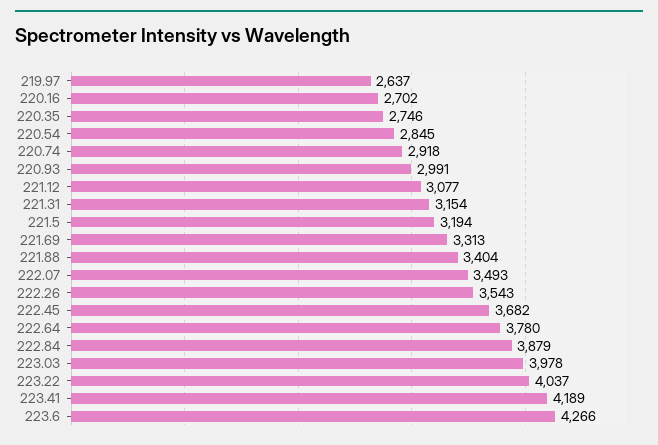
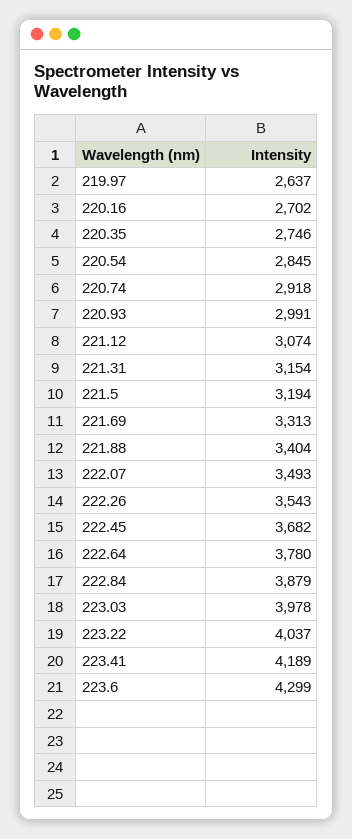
  {
    "219.97": 2637,
    "220.16": 2702,
    "220.35": 2746,
    "220.54": 2845,
    "220.74": 2918,
    "220.93": 2991,
-   "221.12": 3077,
+   "221.12": 3074,
    "221.31": 3154,
    "221.5": 3194,
    "221.69": 3313,
    "221.88": 3404,
    "222.07": 3493,
    "222.26": 3543,
    "222.45": 3682,
    "222.64": 3780,
    "222.84": 3879,
    "223.03": 3978,
    "223.22": 4037,
    "223.41": 4189,
-   "223.6": 4266
+   "223.6": 4299
  }

